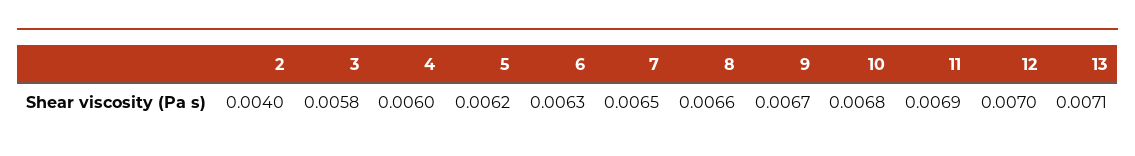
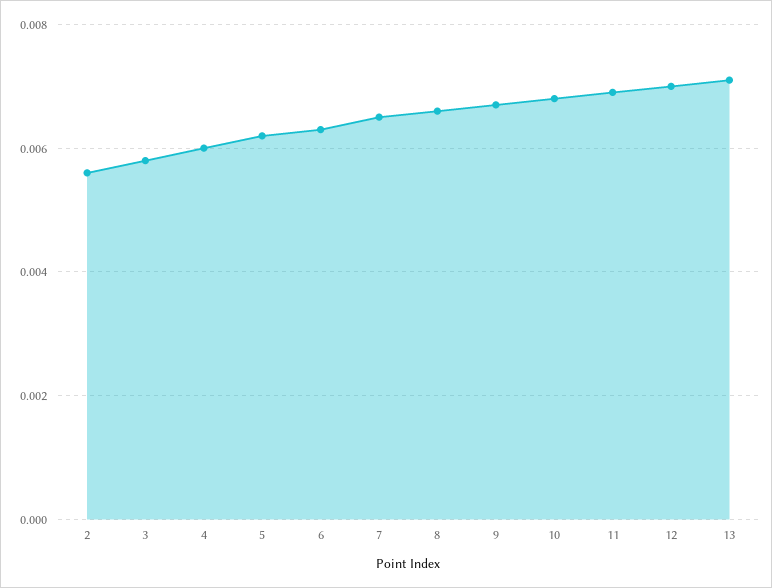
  {
-   "2": 0.004,
+   "2": 0.0055,
    "3": 0.0058,
    "4": 0.006,
    "5": 0.0062,
    "6": 0.0063,
    "7": 0.0065,
    "8": 0.0066,
    "9": 0.0067,
    "10": 0.0068,
    "11": 0.0069,
    "12": 0.007,
    "13": 0.0071
  }

